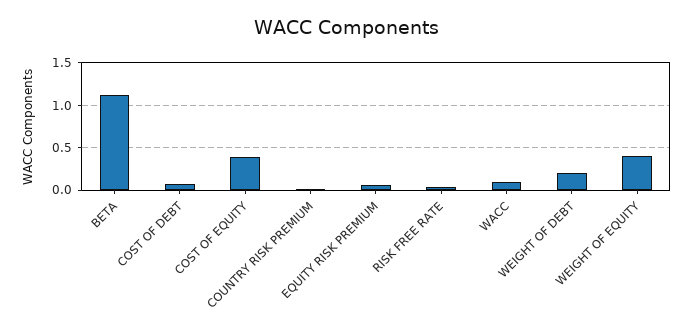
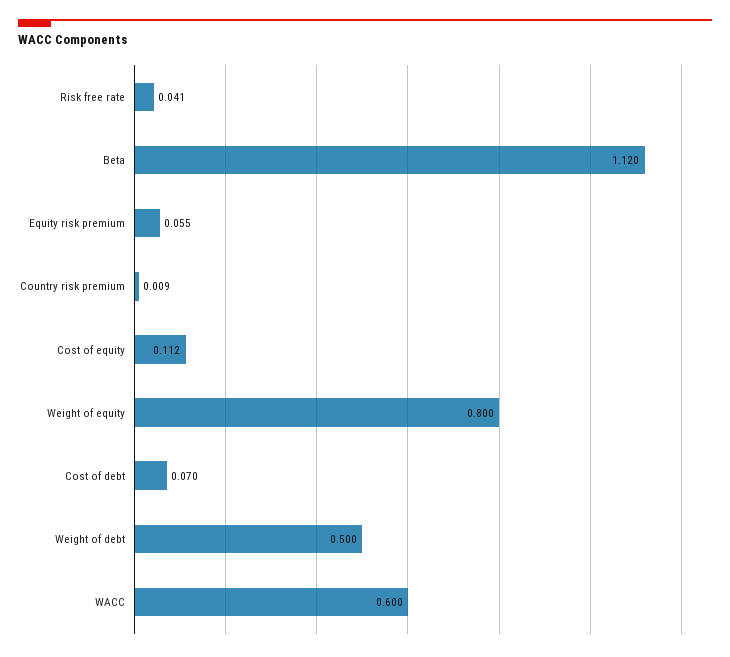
  {
    "BETA": 1.12,
    "COST OF DEBT": 0.07,
-   "COST OF EQUITY": 0.4,
+   "COST OF EQUITY": 0.112,
    "COUNTRY RISK PREMIUM": 0.009,
    "EQUITY RISK PREMIUM": 0.055,
    "RISK FREE RATE": 0.041,
-   "WACC": 0.1,
+   "WACC": 0.6,
-   "WEIGHT OF DEBT": 0.2,
+   "WEIGHT OF DEBT": 0.5,
-   "WEIGHT OF EQUITY": 0.4
+   "WEIGHT OF EQUITY": 0.8
  }

